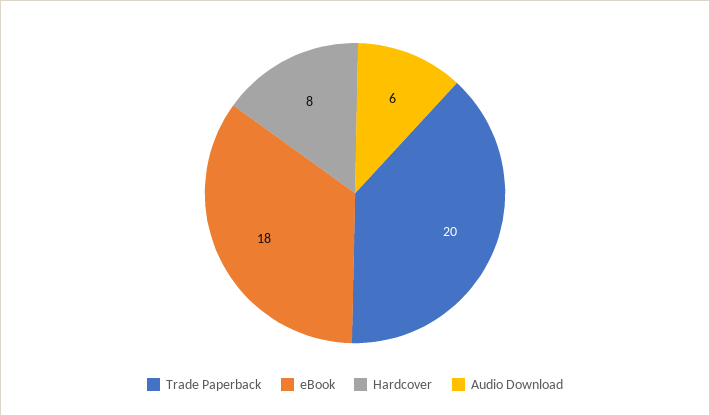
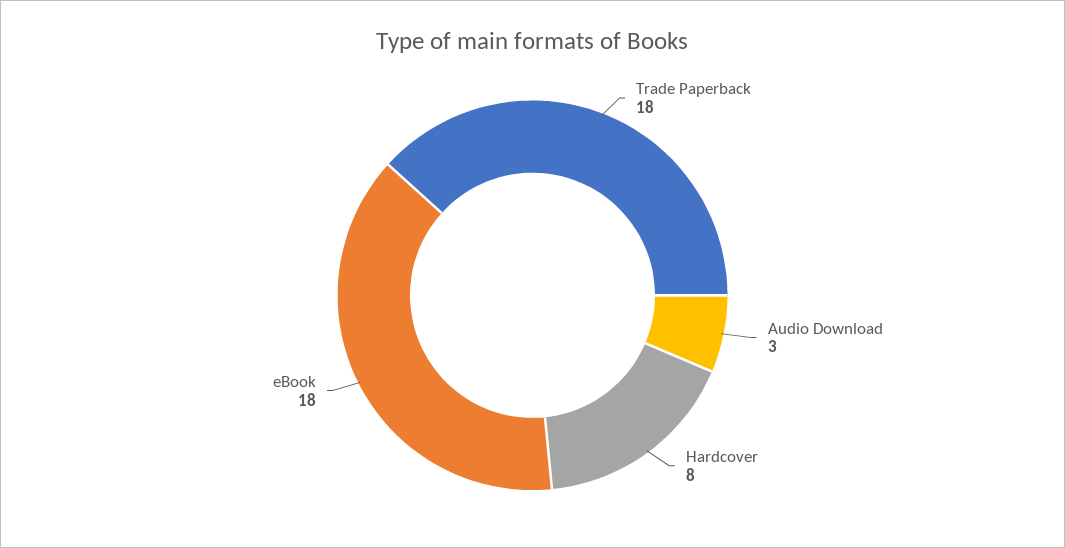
  {
-   "Trade Paperback": 20,
+   "Trade Paperback": 18,
    "eBook": 18,
    "Hardcover": 8,
-   "Audio Download": 6
+   "Audio Download": 3
  }

